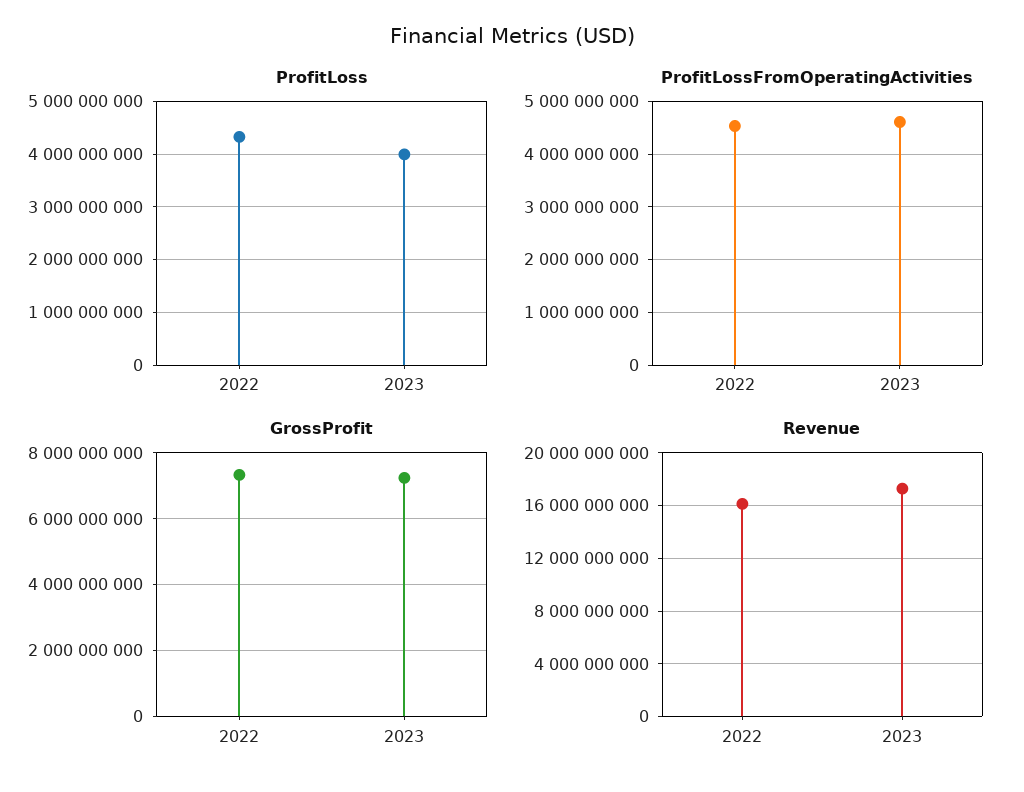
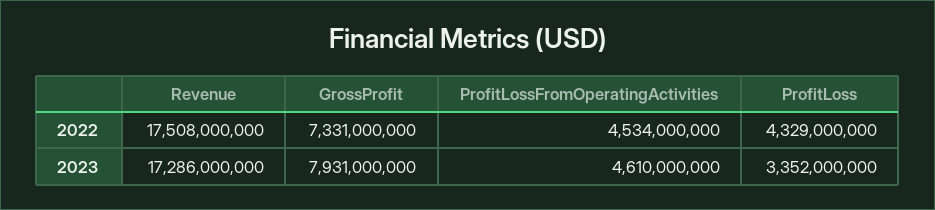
  {
    "ProfitLoss": {
      "2022": 4329000000,
-     "2023": 4000000000
+     "2023": 3352000000
    },
    "ProfitLossFromOperatingActivities": {
      "2022": 4534000000,
      "2023": 4610000000
    },
    "GrossProfit": {
      "2022": 7331000000,
-     "2023": 7200000000
+     "2023": 7931000000
    },
    "Revenue": {
-     "2022": 16000000000,
+     "2022": 17508000000,
      "2023": 17286000000
    }
  }

